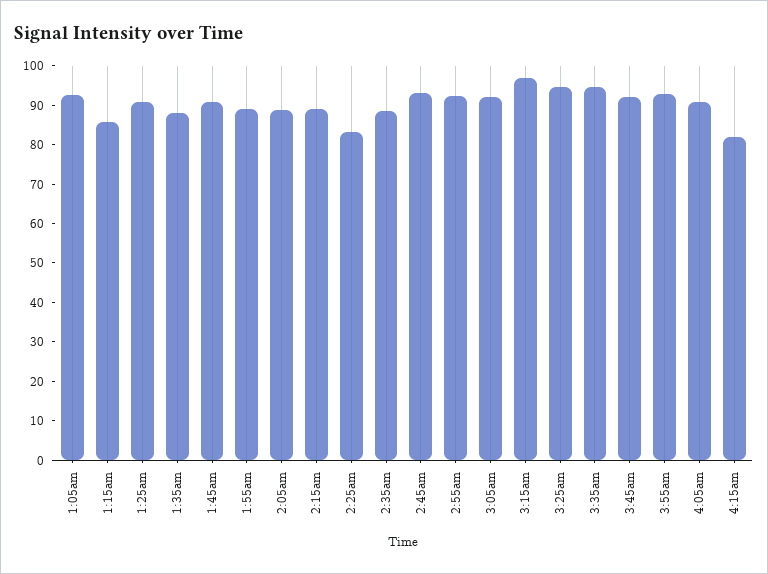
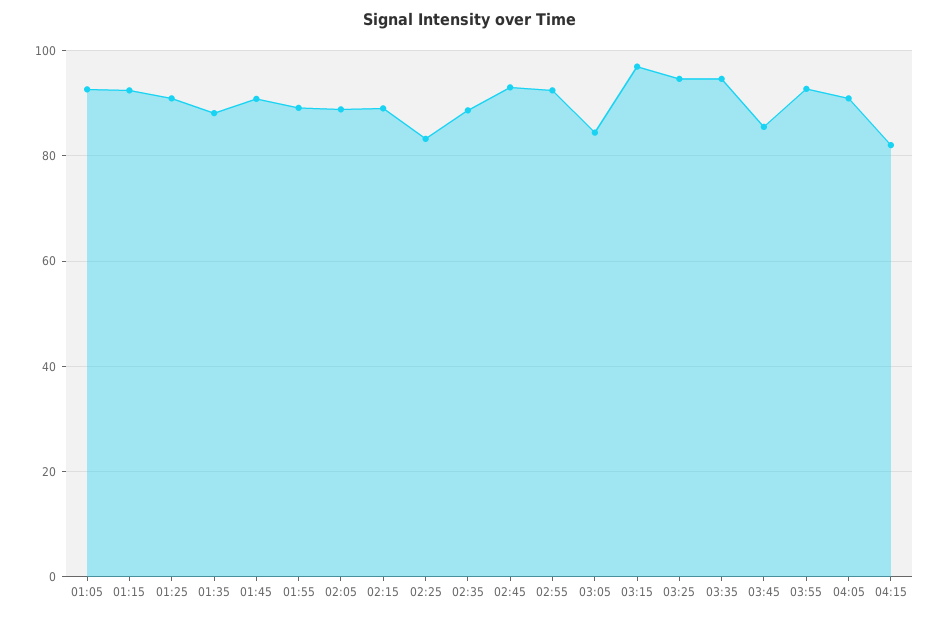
  {
    "1:05am": 92,
-   "1:15am": 85,
+   "1:15am": 92,
    "1:25am": 90,
    "1:35am": 88,
    "1:45am": 90,
    "1:55am": 90,
    "2:05am": 88,
    "2:15am": 90,
    "2:25am": 84,
    "2:35am": 88,
    "2:45am": 94,
    "2:55am": 92,
-   "3:05am": 92.5,
+   "3:05am": 84,
    "3:15am": 96,
    "3:25am": 94,
    "3:35am": 94,
-   "3:45am": 92.5,
+   "3:45am": 86,
    "3:55am": 92,
    "4:05am": 90,
    "4:15am": 82
  }

